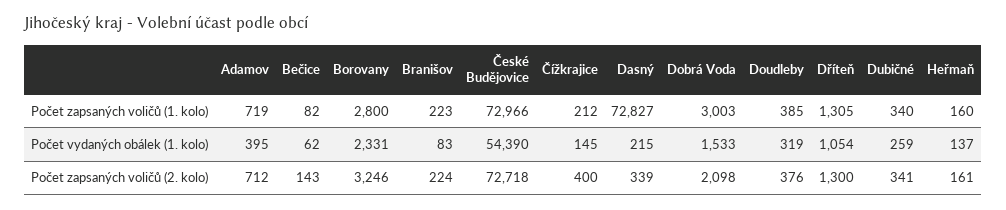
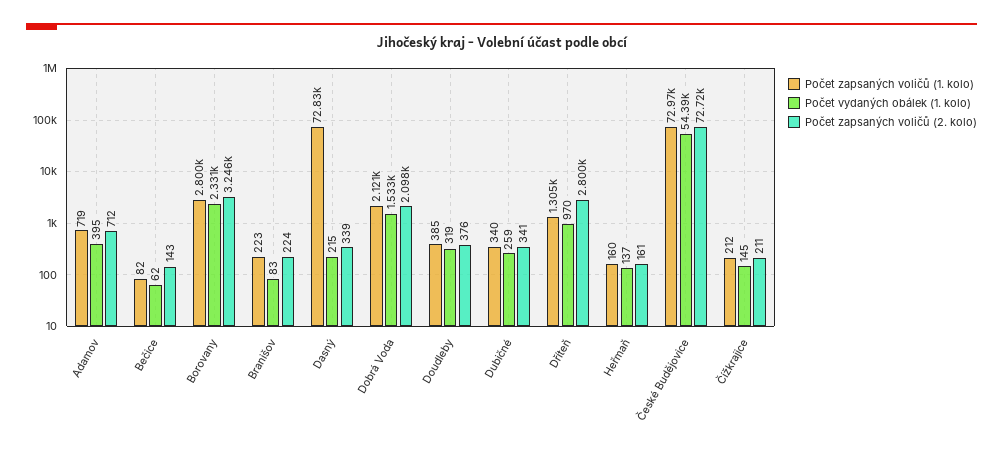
  {
    "Počet zapsaných voličů (1. kolo)": {
      "Adamov": 719,
      "Bečice": 82,
      "Borovany": 2800,
      "Branišov": 223,
      "České Budějovice": 72966,
      "Čížkrajice": 212,
      "Dasný": 72827,
-     "Dobrá Voda": 3003,
+     "Dobrá Voda": 2121,
      "Doudleby": 385,
      "Dříteň": 1305,
      "Dubičné": 340,
      "Heřmaň": 160
    },
    "Počet vydaných obálek (1. kolo)": {
      "Adamov": 395,
      "Bečice": 62,
      "Borovany": 2331,
      "Branišov": 83,
      "České Budějovice": 54390,
      "Čížkrajice": 145,
      "Dasný": 215,
      "Dobrá Voda": 1533,
      "Doudleby": 319,
-     "Dříteň": 1054,
+     "Dříteň": 970,
      "Dubičné": 259,
      "Heřmaň": 137
    },
    "Počet zapsaných voličů (2. kolo)": {
      "Adamov": 712,
      "Bečice": 143,
      "Borovany": 3246,
      "Branišov": 224,
      "České Budějovice": 72718,
-     "Čížkrajice": 400,
+     "Čížkrajice": 211,
      "Dasný": 339,
      "Dobrá Voda": 2098,
      "Doudleby": 376,
-     "Dříteň": 1300,
+     "Dříteň": 2800,
      "Dubičné": 341,
      "Heřmaň": 161
    }
  }

